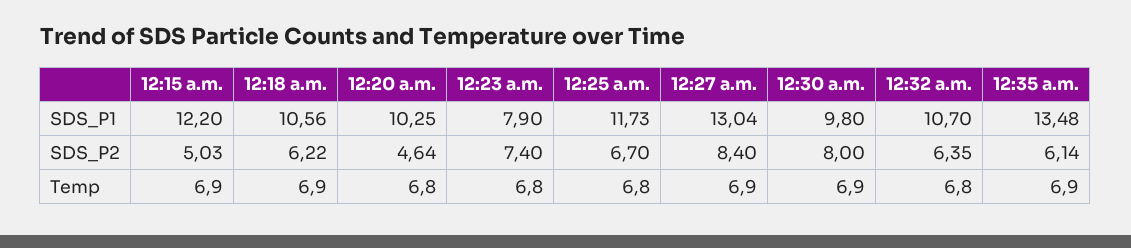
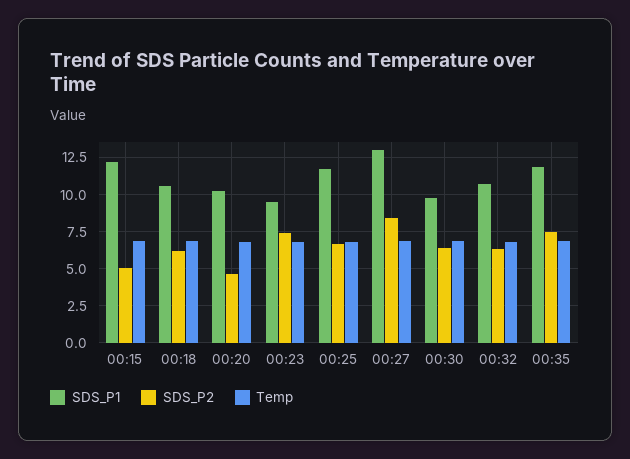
  {
    "SDS_P1": {
      "12:15 a.m.": 12.2,
      "12:18 a.m.": 10.56,
      "12:20 a.m.": 10.25,
-     "12:23 a.m.": 7.9,
+     "12:23 a.m.": 9.5,
      "12:25 a.m.": 11.73,
      "12:27 a.m.": 13.04,
      "12:30 a.m.": 9.8,
      "12:32 a.m.": 10.7,
-     "12:35 a.m.": 13.48
+     "12:35 a.m.": 12
    },
    "SDS_P2": {
      "12:15 a.m.": 5.03,
      "12:18 a.m.": 6.22,
      "12:20 a.m.": 4.64,
      "12:23 a.m.": 7.4,
      "12:25 a.m.": 6.7,
      "12:27 a.m.": 8.4,
-     "12:30 a.m.": 8,
+     "12:30 a.m.": 6.5,
      "12:32 a.m.": 6.35,
-     "12:35 a.m.": 6.14
+     "12:35 a.m.": 7.5
    },
    "Temp": {
      "12:15 a.m.": 6.9,
      "12:18 a.m.": 6.9,
      "12:20 a.m.": 6.8,
      "12:23 a.m.": 6.8,
      "12:25 a.m.": 6.8,
      "12:27 a.m.": 6.9,
      "12:30 a.m.": 6.9,
      "12:32 a.m.": 6.8,
      "12:35 a.m.": 6.9
    }
  }

